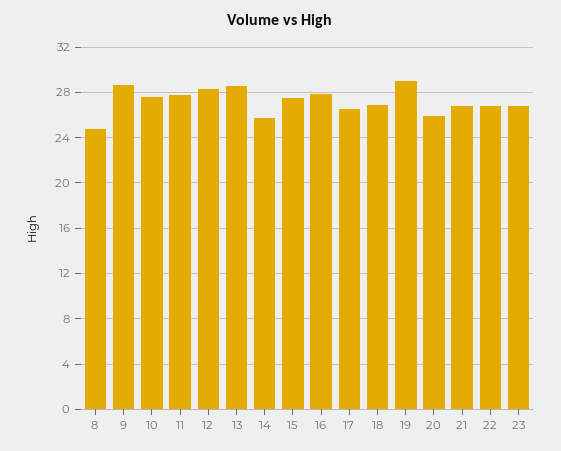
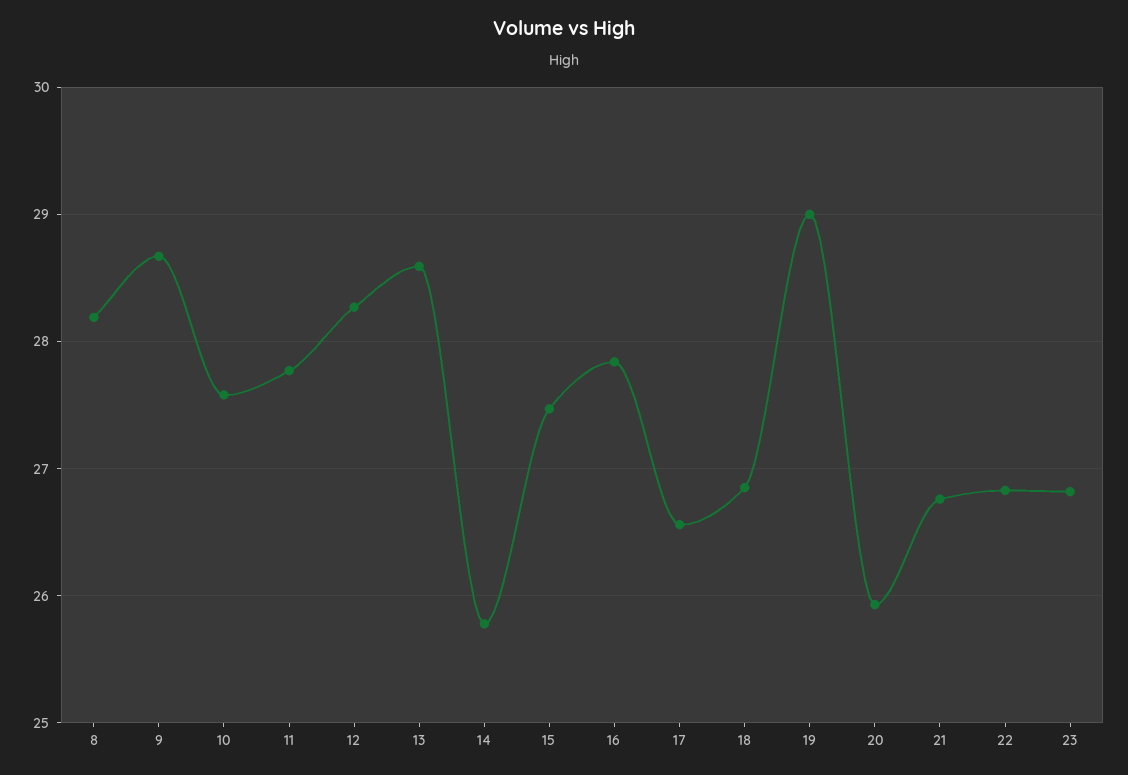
  {
-   "8": 25,
+   "8": 28.2,
    "9": 28.7,
    "10": 27.6,
    "11": 27.8,
    "12": 28.3,
    "13": 28.6,
    "14": 25.8,
    "15": 27.5,
    "16": 27.8,
    "17": 26.6,
    "18": 26.9,
    "19": 29,
    "20": 25.9,
    "21": 26.8,
    "22": 26.8,
    "23": 26.8
  }

